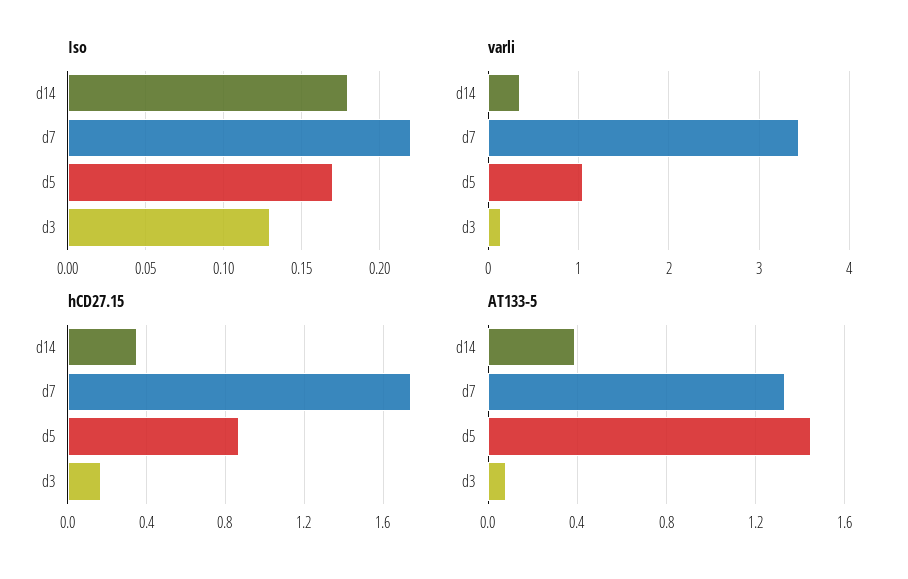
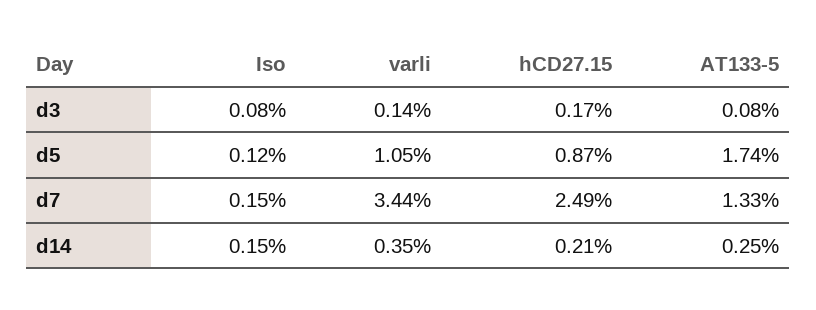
  {
    "Iso": {
-     "d14": 0.18,
+     "d14": 0.15,
-     "d7": 0.22,
+     "d7": 0.15,
-     "d5": 0.17,
+     "d5": 0.12,
-     "d3": 0.13
+     "d3": 0.08
    },
    "varli": {
      "d14": 0.35,
      "d7": 3.44,
      "d5": 1.05,
      "d3": 0.14
    },
    "hCD27.15": {
-     "d14": 0.35,
+     "d14": 0.21,
-     "d7": 1.75,
+     "d7": 2.49,
      "d5": 0.87,
      "d3": 0.17
    },
    "AT133-5": {
-     "d14": 0.4,
+     "d14": 0.25,
      "d7": 1.33,
-     "d5": 1.45,
+     "d5": 1.74,
      "d3": 0.08
    }
  }

